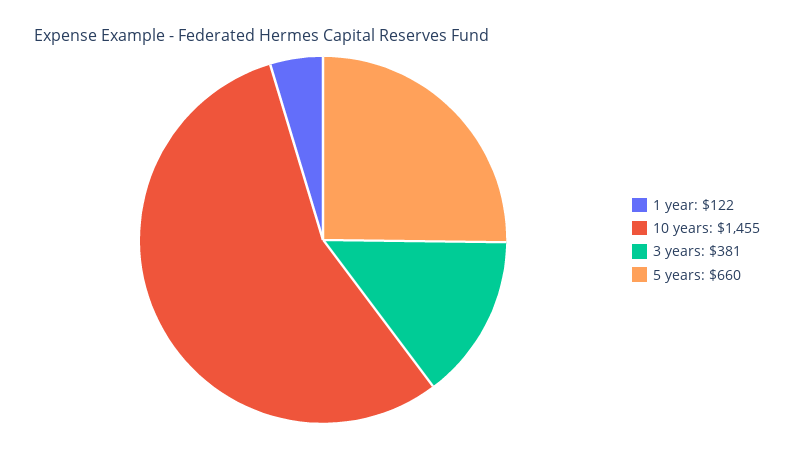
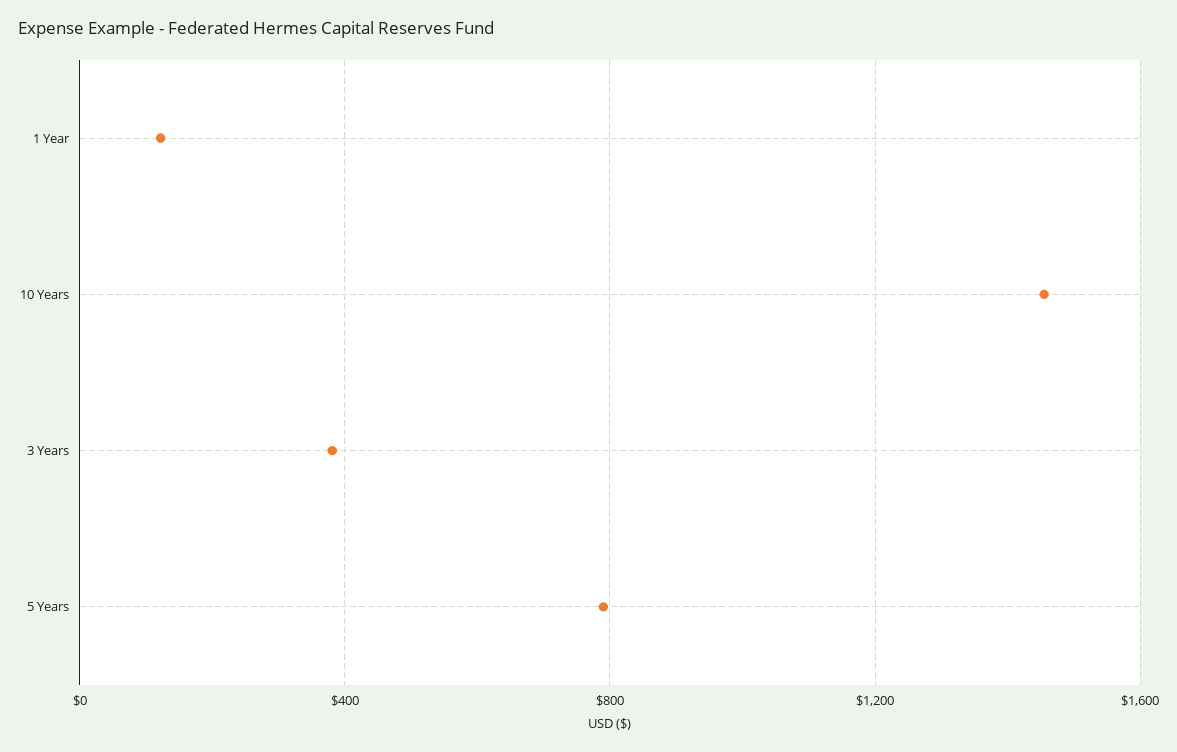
  {
    "1 year": 122,
    "10 years": 1455,
    "3 years": 381,
-   "5 years": 660
+   "5 years": 800
  }

